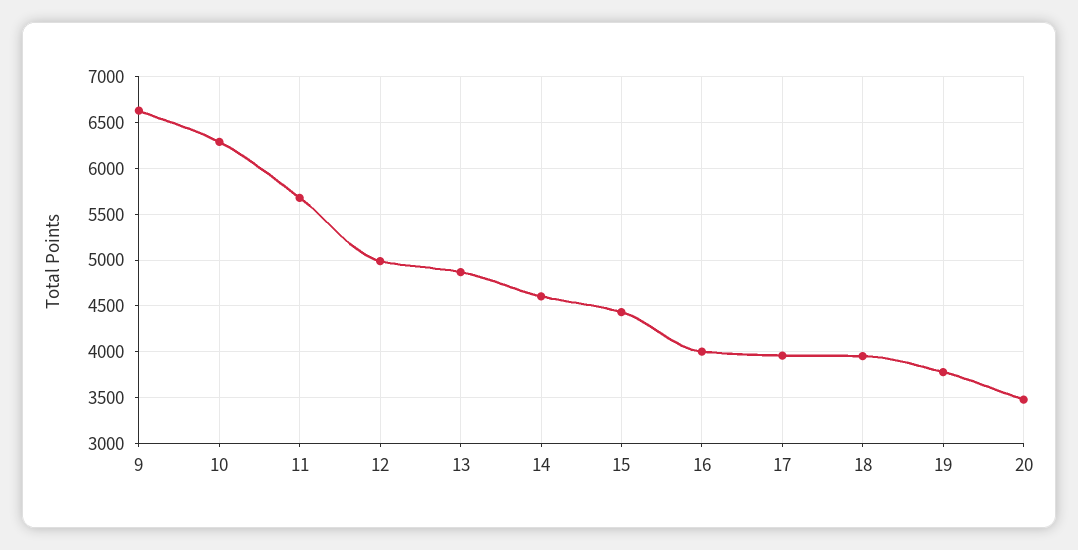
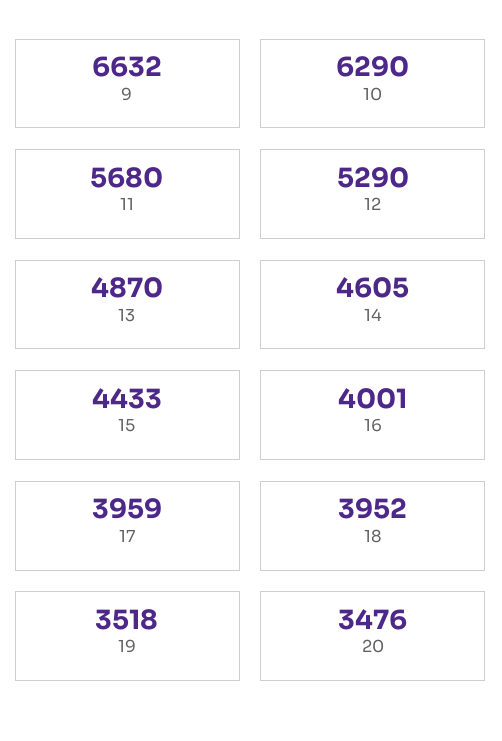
  {
    "9": 6632,
    "10": 6290,
    "11": 5680,
-   "12": 5000,
+   "12": 5290,
    "13": 4870,
    "14": 4605,
    "15": 4433,
    "16": 4001,
    "17": 3959,
    "18": 3952,
-   "19": 3800,
+   "19": 3518,
    "20": 3476
  }

